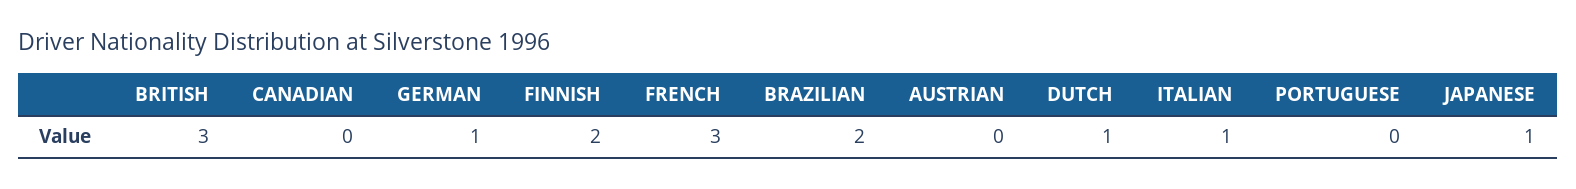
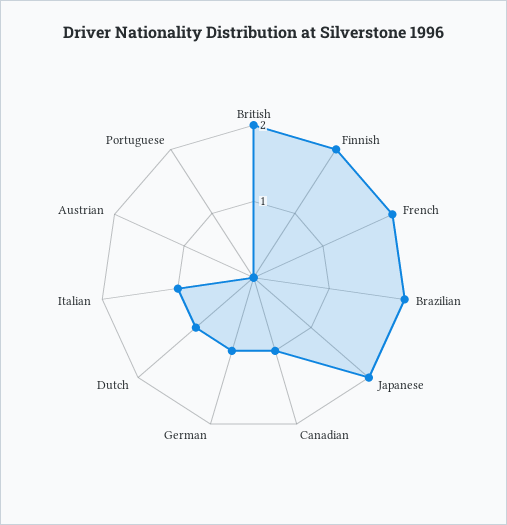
  {
-   "BRITISH": 3,
+   "BRITISH": 2,
-   "CANADIAN": 0,
+   "CANADIAN": 1,
    "GERMAN": 1,
    "FINNISH": 2,
-   "FRENCH": 3,
+   "FRENCH": 2,
    "BRAZILIAN": 2,
    "AUSTRIAN": 0,
    "DUTCH": 1,
    "ITALIAN": 1,
    "PORTUGUESE": 0,
-   "JAPANESE": 1
+   "JAPANESE": 2
  }

